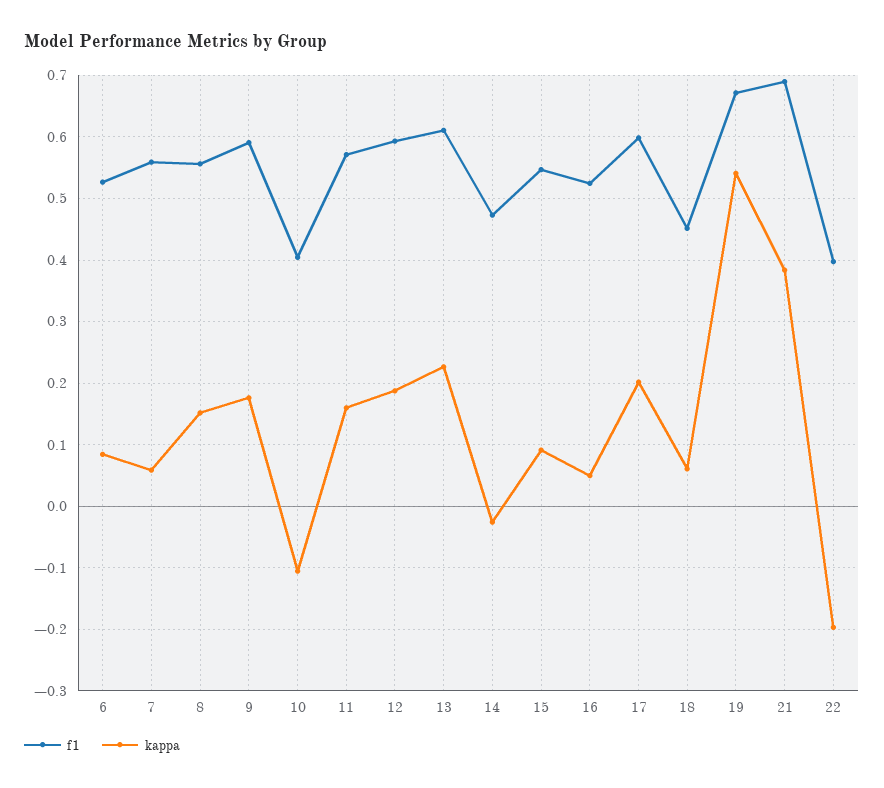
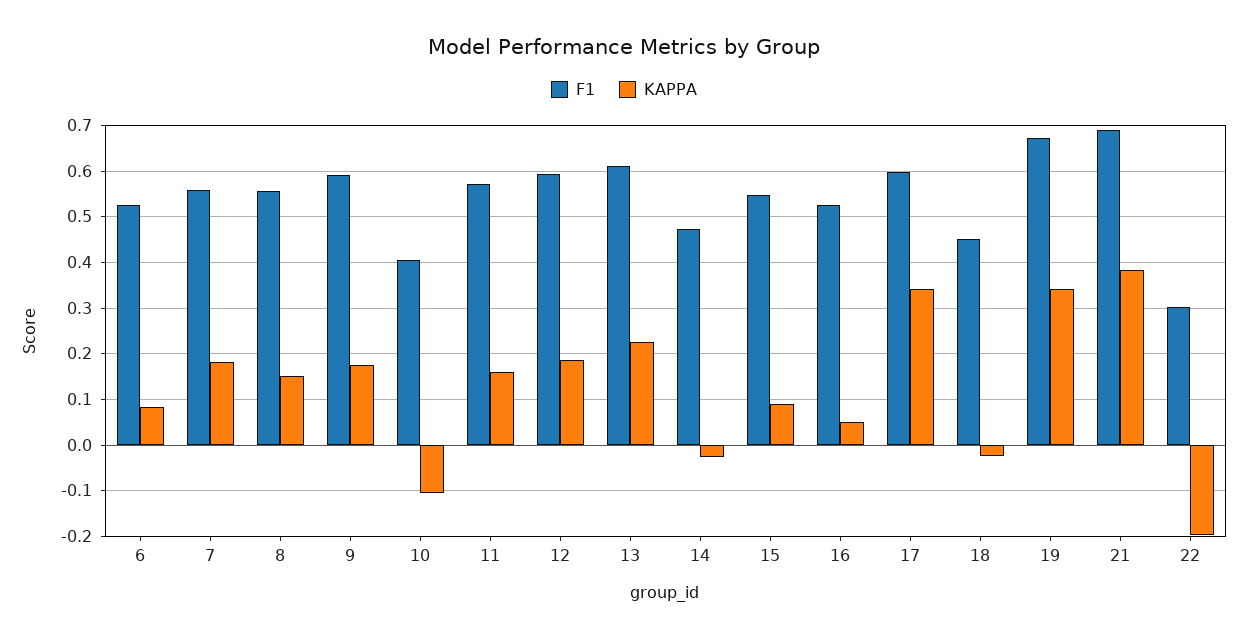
  {
    "f1": {
      "6": 0.53,
      "7": 0.56,
      "8": 0.56,
      "9": 0.59,
      "10": 0.4,
      "11": 0.57,
      "12": 0.59,
      "13": 0.61,
      "14": 0.47,
      "15": 0.55,
      "16": 0.52,
      "17": 0.6,
      "18": 0.45,
      "19": 0.67,
      "21": 0.69,
-     "22": 0.4
+     "22": 0.3
    },
    "kappa": {
      "6": 0.08,
-     "7": 0.06,
+     "7": 0.18,
      "8": 0.15,
      "9": 0.18,
      "10": -0.11,
      "11": 0.16,
      "12": 0.19,
      "13": 0.23,
      "14": -0.03,
      "15": 0.09,
      "16": 0.05,
-     "17": 0.2,
+     "17": 0.34,
-     "18": 0.06,
+     "18": -0.02,
-     "19": 0.54,
+     "19": 0.34,
      "21": 0.38,
      "22": -0.2
    }
  }

